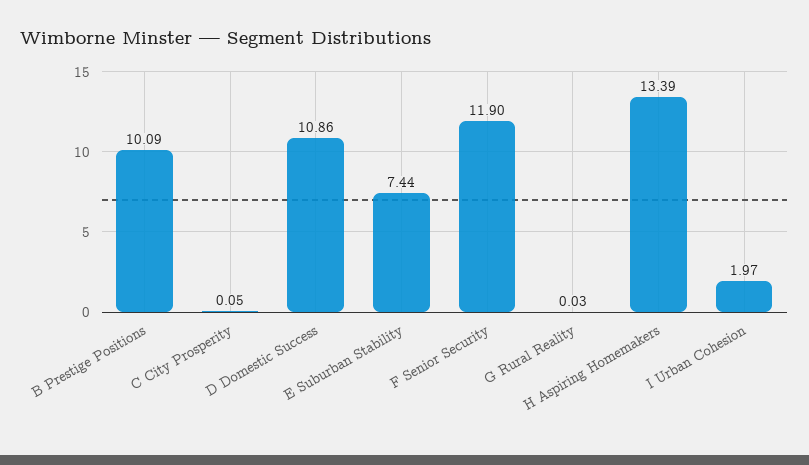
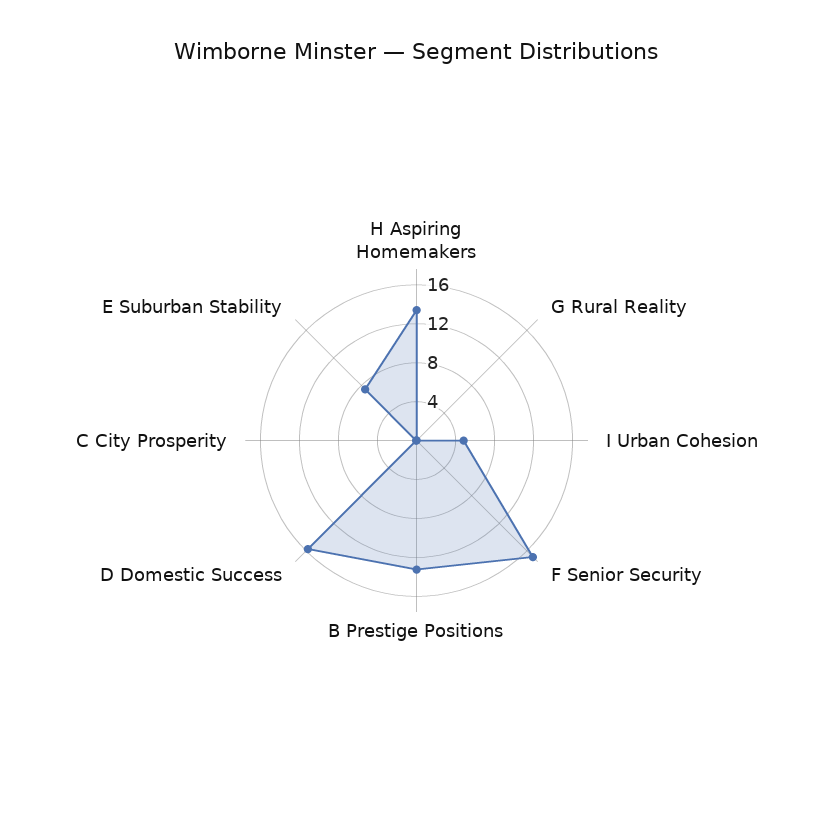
  {
-   "B Prestige Positions": 10.09,
+   "B Prestige Positions": 13,
    "C City Prosperity": 0.05,
-   "D Domestic Success": 10.86,
+   "D Domestic Success": 16,
    "E Suburban Stability": 7.44,
-   "F Senior Security": 11.9,
+   "F Senior Security": 17,
    "G Rural Reality": 0.03,
    "H Aspiring Homemakers": 13.39,
-   "I Urban Cohesion": 1.97
+   "I Urban Cohesion": 5
  }

